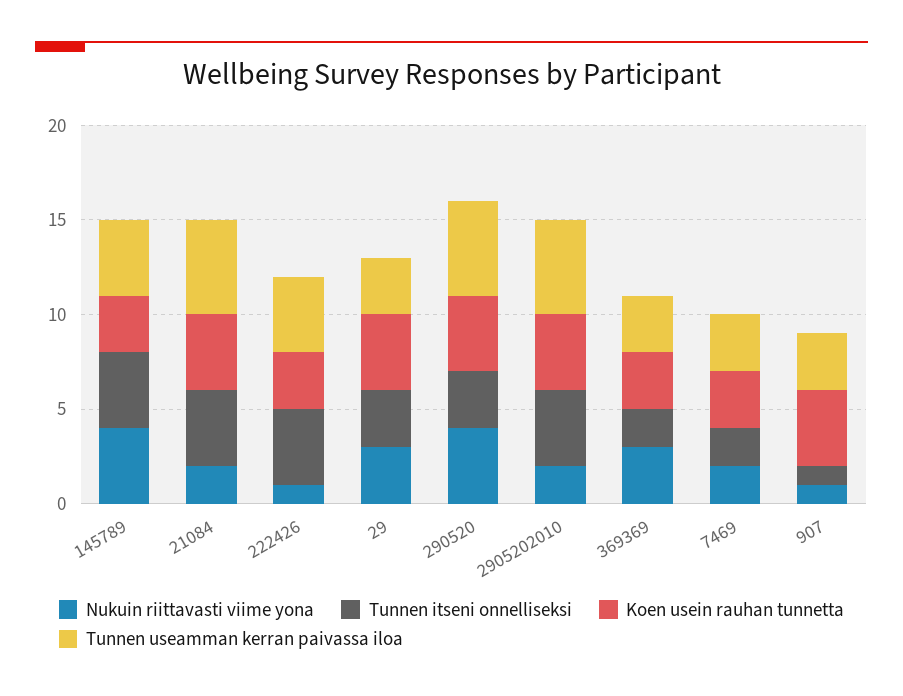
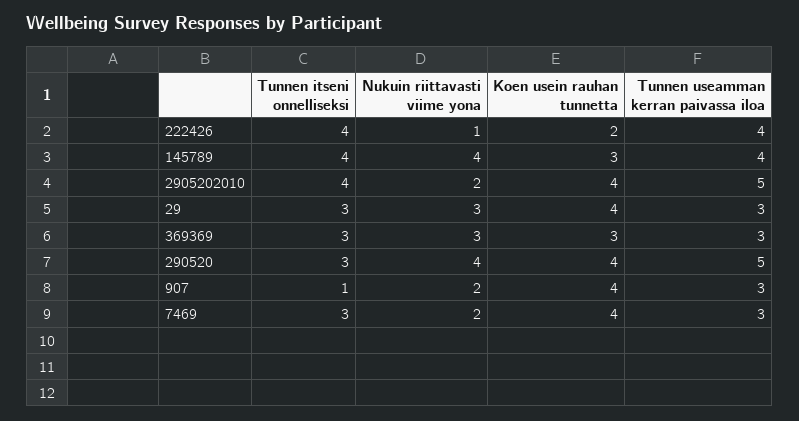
  {
    "Nukuin riittavasti viime yona": {
      "145789": 4,
-     "21084": 2,
      "222426": 1,
      "29": 3,
      "290520": 4,
      "2905202010": 2,
      "369369": 3,
      "7469": 2,
-     "907": 1
+     "907": 2
    },
    "Tunnen itseni onnelliseksi": {
      "145789": 4,
-     "21084": 4,
      "222426": 4,
      "29": 3,
      "290520": 3,
      "2905202010": 4,
-     "369369": 2,
+     "369369": 3,
-     "7469": 2,
+     "7469": 3,
      "907": 1
    },
    "Koen usein rauhan tunnetta": {
      "145789": 3,
-     "21084": 4,
-     "222426": 3,
+     "222426": 2,
      "29": 4,
      "290520": 4,
      "2905202010": 4,
      "369369": 3,
-     "7469": 3,
+     "7469": 4,
      "907": 4
    },
    "Tunnen useamman kerran paivassa iloa": {
      "145789": 4,
-     "21084": 5,
      "222426": 4,
      "29": 3,
      "290520": 5,
      "2905202010": 5,
      "369369": 3,
      "7469": 3,
      "907": 3
    }
  }

